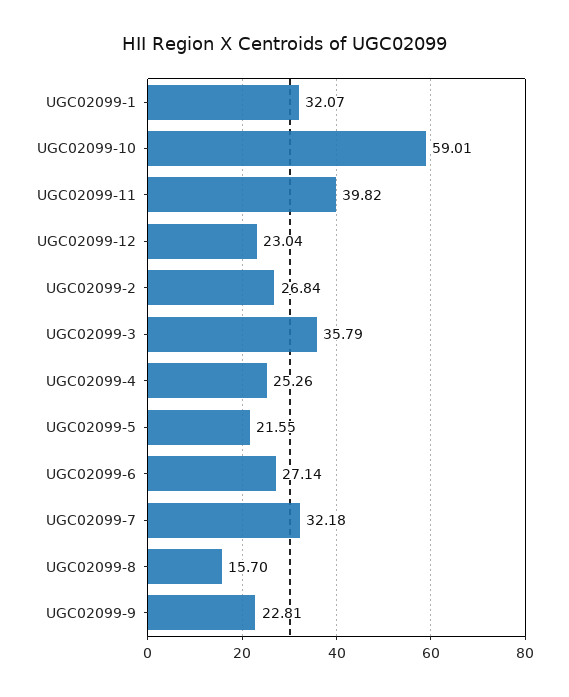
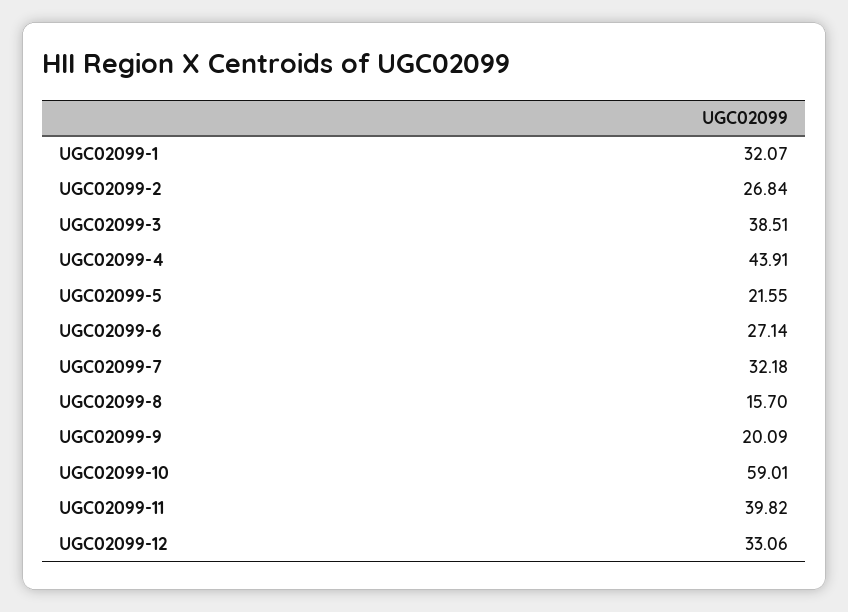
  {
    "UGC02099-1": 32.07,
    "UGC02099-10": 59.01,
    "UGC02099-11": 39.82,
-   "UGC02099-12": 23.04,
+   "UGC02099-12": 33.06,
    "UGC02099-2": 26.84,
-   "UGC02099-3": 35.79,
+   "UGC02099-3": 38.51,
-   "UGC02099-4": 25.26,
+   "UGC02099-4": 43.91,
    "UGC02099-5": 21.55,
    "UGC02099-6": 27.14,
    "UGC02099-7": 32.18,
    "UGC02099-8": 15.7,
-   "UGC02099-9": 22.81
+   "UGC02099-9": 20.09
  }

